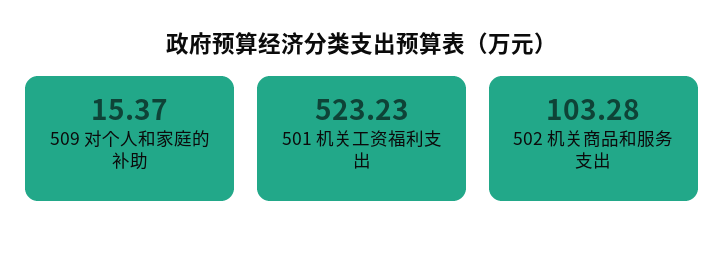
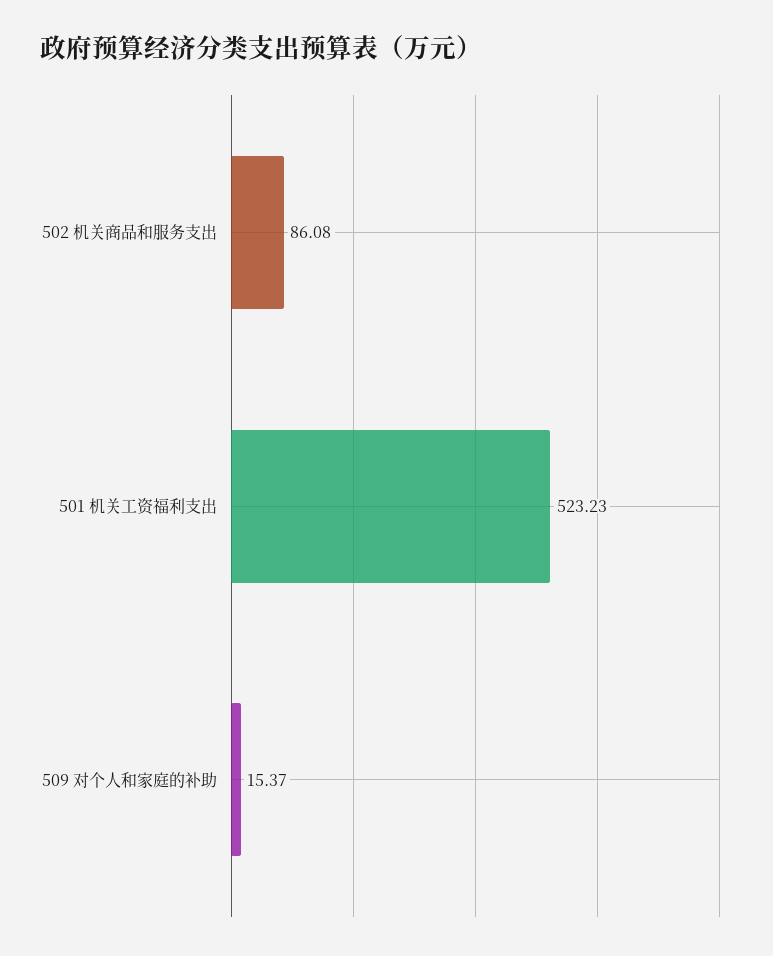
  {
    "509 对个人和家庭的补助": 15.37,
    "501 机关工资福利支出": 523.23,
-   "502 机关商品和服务支出": 103.28
+   "502 机关商品和服务支出": 86.08
  }

